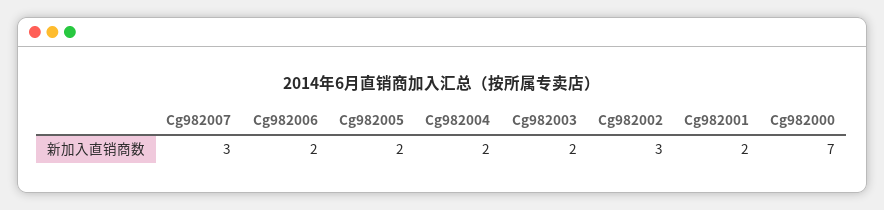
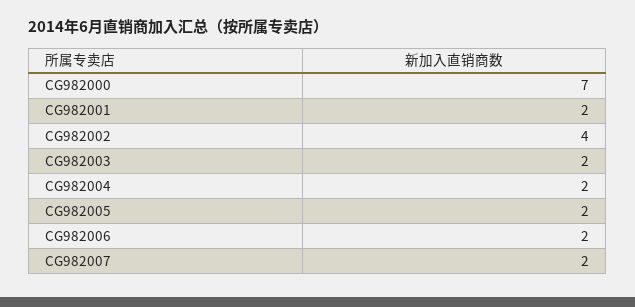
  {
-   "Cg982007": 3,
+   "Cg982007": 2,
    "Cg982006": 2,
    "Cg982005": 2,
    "Cg982004": 2,
    "Cg982003": 2,
-   "Cg982002": 3,
+   "Cg982002": 4,
    "Cg982001": 2,
    "Cg982000": 7
  }

